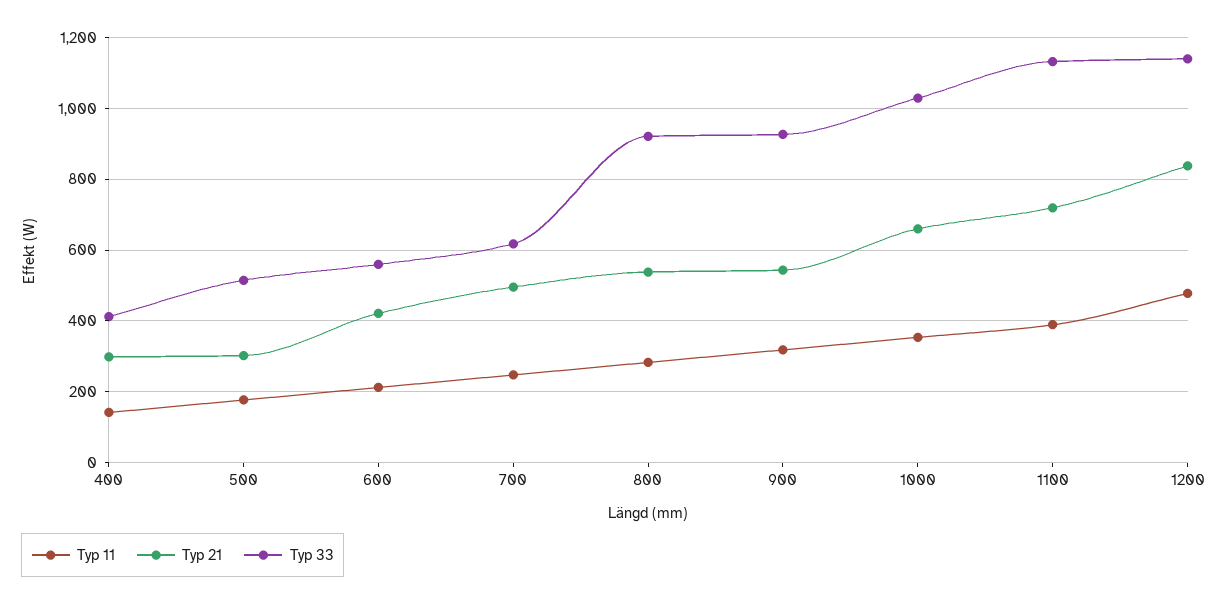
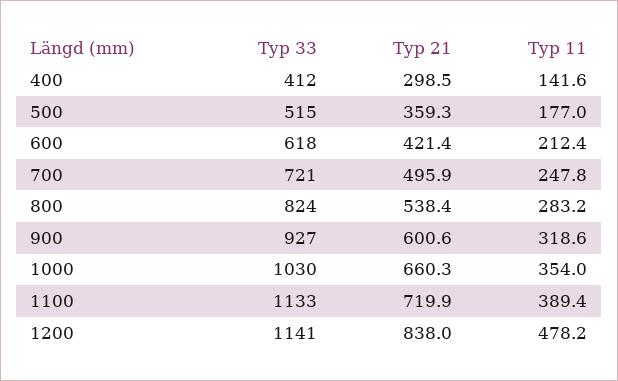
  {
    "Typ 11": {
      "400": 141.6,
      "500": 177,
      "600": 212.4,
      "700": 247.8,
      "800": 283.2,
      "900": 318.6,
      "1000": 354,
      "1100": 389.4,
      "1200": 478.2
    },
    "Typ 21": {
      "400": 298.5,
-     "500": 300,
+     "500": 359.3,
      "600": 421.4,
      "700": 495.9,
      "800": 538.4,
-     "900": 540,
+     "900": 600.6,
      "1000": 660.3,
      "1100": 719.9,
      "1200": 838
    },
    "Typ 33": {
      "400": 412,
      "500": 515,
-     "600": 560,
+     "600": 618,
-     "700": 620,
+     "700": 721,
-     "800": 920,
+     "800": 824,
      "900": 927,
      "1000": 1030,
      "1100": 1133,
      "1200": 1141
    }
  }

